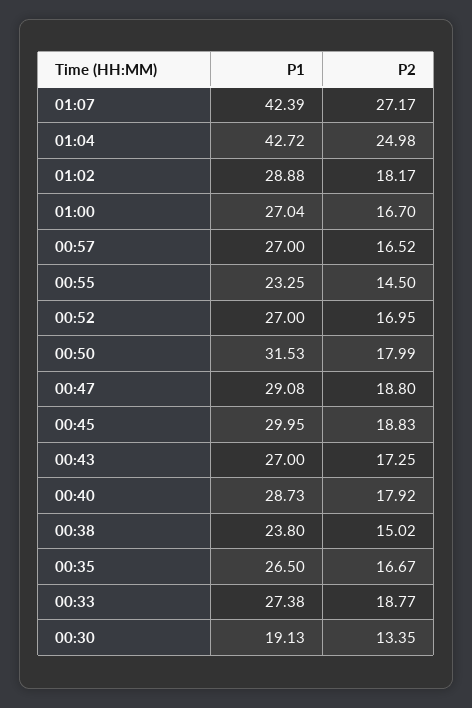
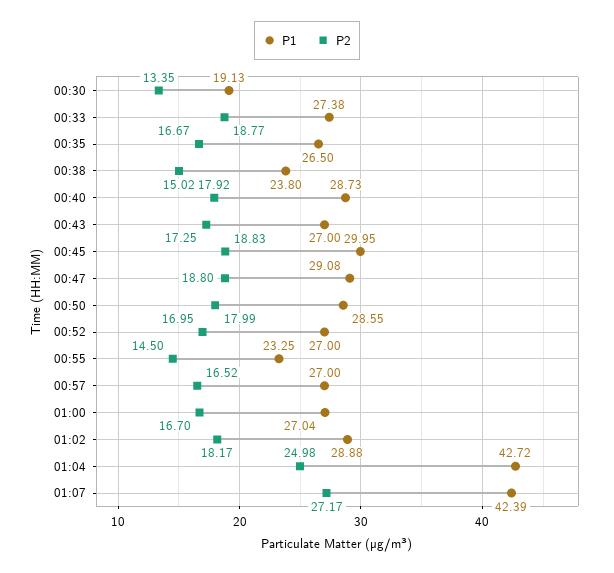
  {
    "P1": {
      "01:07": 42.39,
      "01:04": 42.72,
      "01:02": 28.88,
      "01:00": 27.04,
      "00:57": 27,
      "00:55": 23.25,
      "00:52": 27,
-     "00:50": 31.53,
+     "00:50": 28.55,
      "00:47": 29.08,
      "00:45": 29.95,
      "00:43": 27,
      "00:40": 28.73,
      "00:38": 23.8,
      "00:35": 26.5,
      "00:33": 27.38,
      "00:30": 19.13
    },
    "P2": {
      "01:07": 27.17,
      "01:04": 24.98,
      "01:02": 18.17,
      "01:00": 16.7,
      "00:57": 16.52,
      "00:55": 14.5,
      "00:52": 16.95,
      "00:50": 17.99,
      "00:47": 18.8,
      "00:45": 18.83,
      "00:43": 17.25,
      "00:40": 17.92,
      "00:38": 15.02,
      "00:35": 16.67,
      "00:33": 18.77,
      "00:30": 13.35
    }
  }

